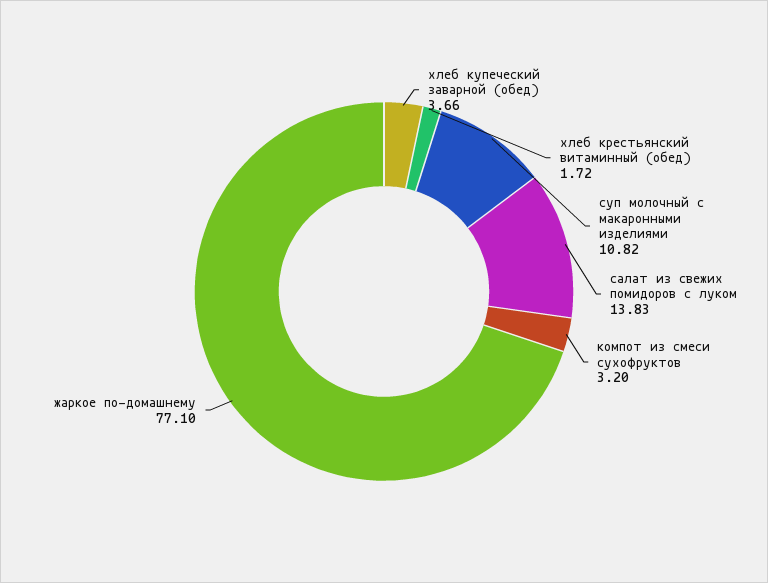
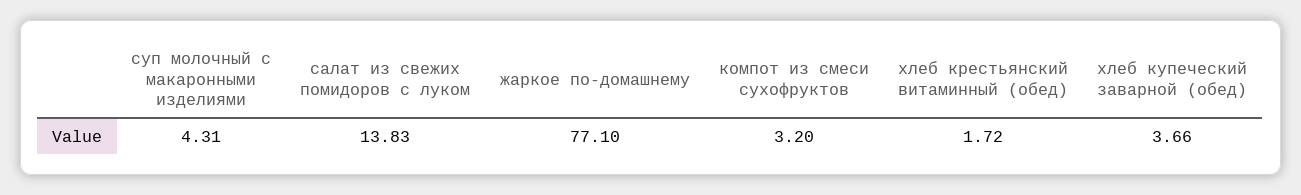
  {
    "хлеб купеческий заварной (обед)": 3.66,
    "хлеб крестьянский витаминный (обед)": 1.72,
-   "суп молочный с макаронными изделиями": 10.82,
+   "суп молочный с макаронными изделиями": 4.31,
    "салат из свежих помидоров с луком": 13.83,
    "компот из смеси сухофруктов": 3.2,
    "жаркое по-домашнему": 77.1
  }

